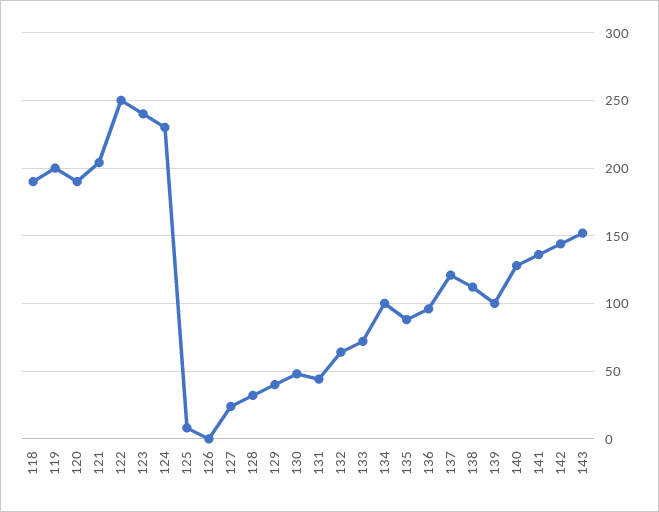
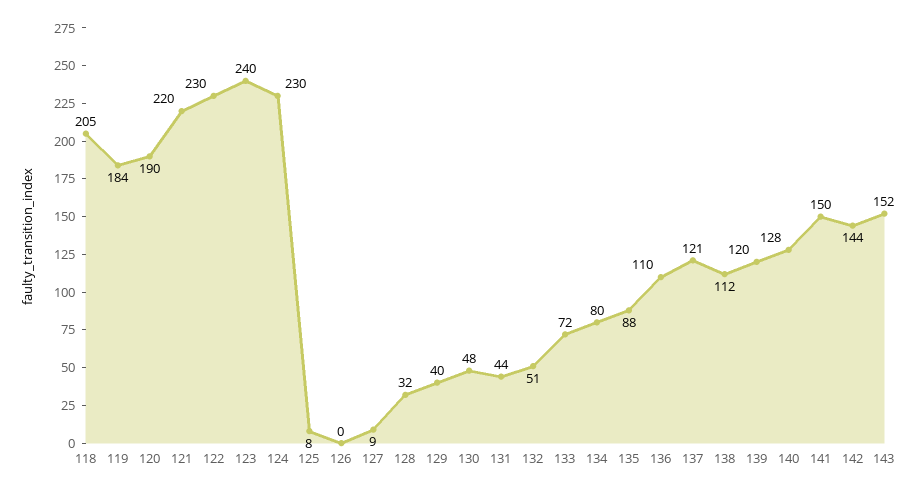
  {
-   "118": 190,
+   "118": 205,
-   "119": 200,
+   "119": 184,
    "120": 190,
-   "121": 205,
+   "121": 220,
-   "122": 250,
+   "122": 230,
    "123": 240,
    "124": 230,
    "125": 8,
    "126": 0,
-   "127": 25,
+   "127": 9,
    "128": 32,
    "129": 40,
    "130": 48,
    "131": 44,
-   "132": 65,
+   "132": 51,
    "133": 72,
-   "134": 100,
+   "134": 80,
    "135": 88,
-   "136": 95,
+   "136": 110,
    "137": 121,
    "138": 112,
-   "139": 100,
+   "139": 120,
    "140": 128,
-   "141": 135,
+   "141": 150,
    "142": 144,
    "143": 152
  }

